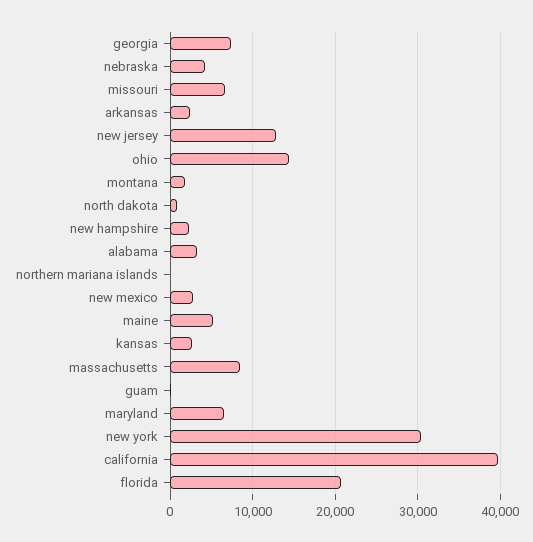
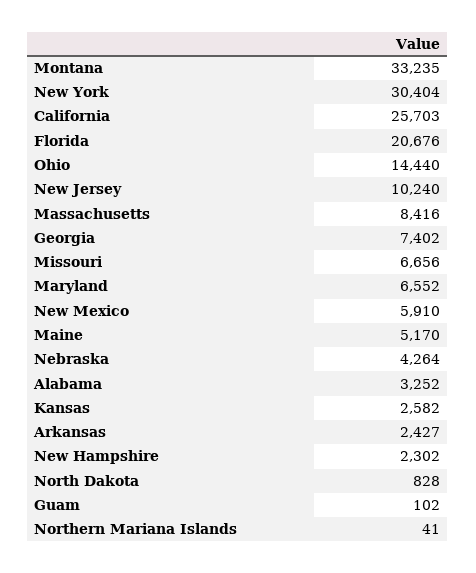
  {
    "georgia": 7402,
    "nebraska": 4264,
    "missouri": 6656,
    "arkansas": 2427,
-   "new jersey": 13000,
+   "new jersey": 10240,
    "ohio": 14440,
-   "montana": 2000,
+   "montana": 33235,
    "north dakota": 828,
    "new hampshire": 2302,
    "alabama": 3252,
    "northern mariana islands": 41,
-   "new mexico": 3000,
+   "new mexico": 5910,
    "maine": 5170,
    "kansas": 2582,
    "massachusetts": 8416,
    "guam": 102,
    "maryland": 6552,
    "new york": 30404,
-   "california": 40000,
+   "california": 25703,
    "florida": 20676
  }

